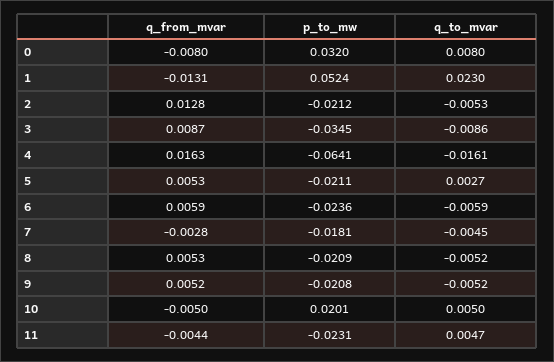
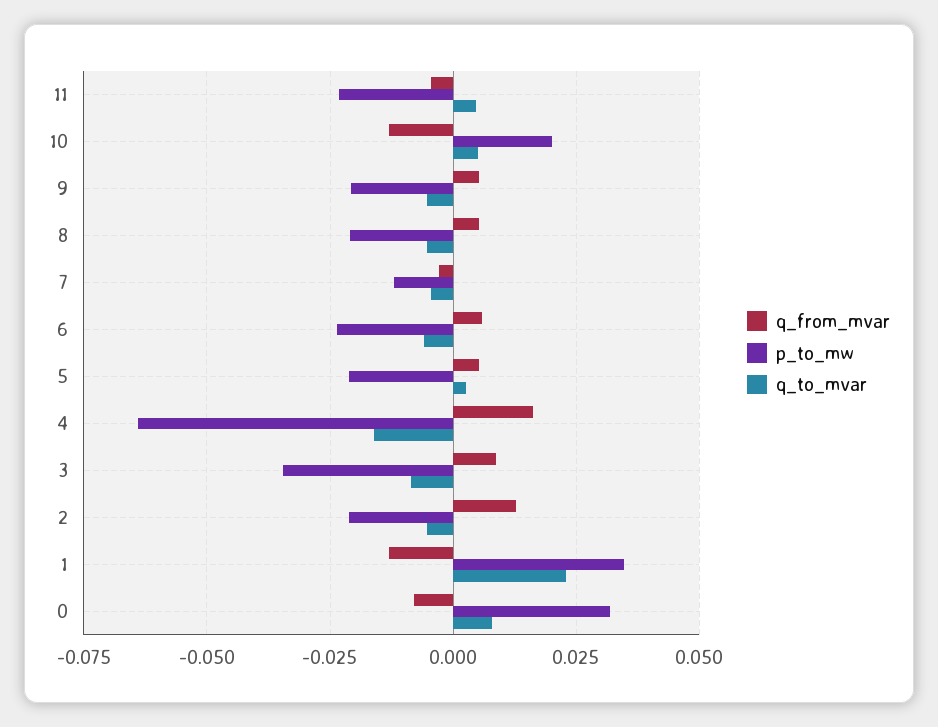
  {
    "q_from_mvar": {
      "0": -0.008,
      "1": -0.0131,
      "2": 0.0128,
      "3": 0.0087,
      "4": 0.0163,
      "5": 0.0053,
      "6": 0.0059,
      "7": -0.0028,
      "8": 0.0053,
      "9": 0.0052,
-     "10": -0.005,
+     "10": -0.0125,
      "11": -0.0044
    },
    "p_to_mw": {
      "0": 0.032,
-     "1": 0.0524,
+     "1": 0.035,
      "2": -0.0212,
      "3": -0.0345,
      "4": -0.0641,
      "5": -0.0211,
      "6": -0.0236,
-     "7": -0.0181,
+     "7": -0.0125,
      "8": -0.0209,
      "9": -0.0208,
      "10": 0.0201,
      "11": -0.0231
    },
    "q_to_mvar": {
      "0": 0.008,
      "1": 0.023,
      "2": -0.0053,
      "3": -0.0086,
      "4": -0.0161,
      "5": 0.0027,
      "6": -0.0059,
      "7": -0.0045,
      "8": -0.0052,
      "9": -0.0052,
      "10": 0.005,
      "11": 0.0047
    }
  }

